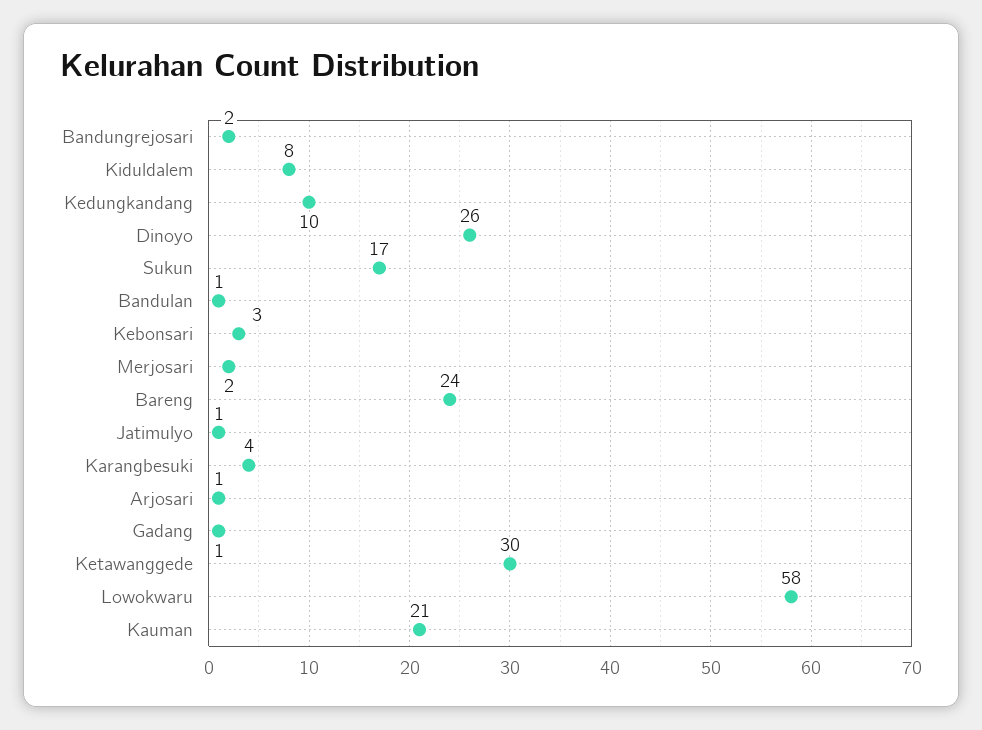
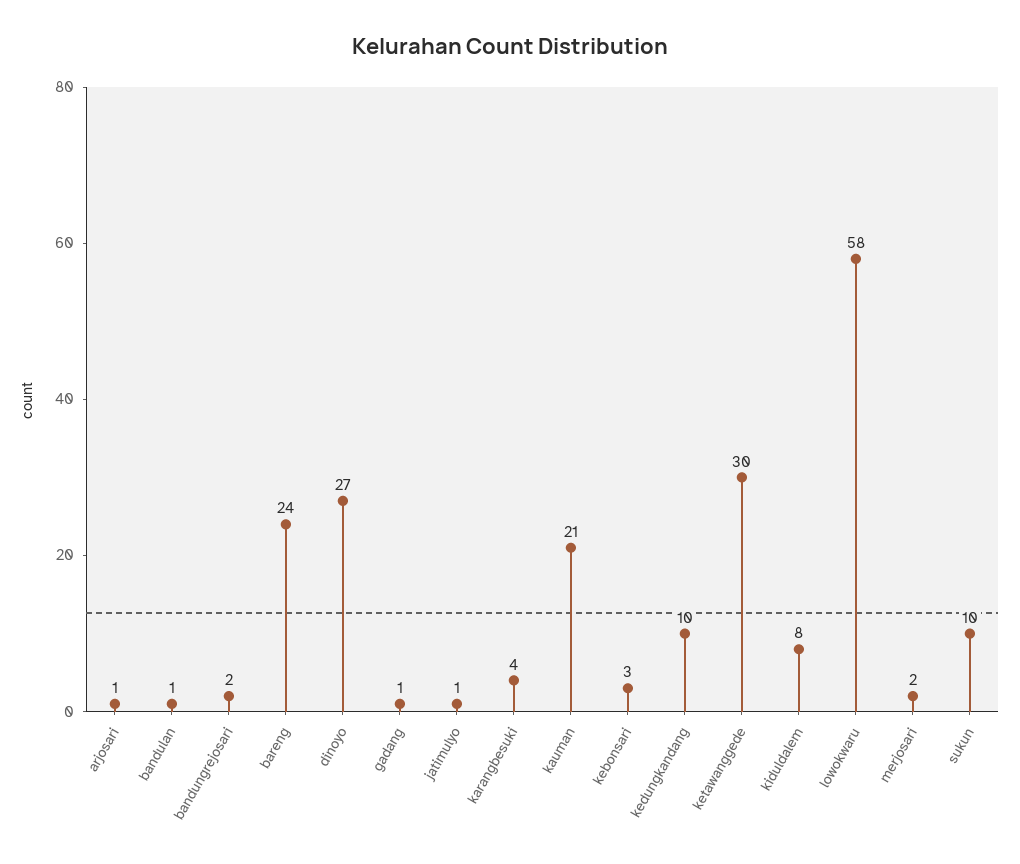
  {
    "Bandungrejosari": 2,
    "Kiduldalem": 8,
    "Kedungkandang": 10,
-   "Dinoyo": 26,
+   "Dinoyo": 27,
-   "Sukun": 17,
+   "Sukun": 10,
    "Bandulan": 1,
    "Kebonsari": 3,
    "Merjosari": 2,
    "Bareng": 24,
    "Jatimulyo": 1,
    "Karangbesuki": 4,
    "Arjosari": 1,
    "Gadang": 1,
    "Ketawanggede": 30,
    "Lowokwaru": 58,
    "Kauman": 21
  }

